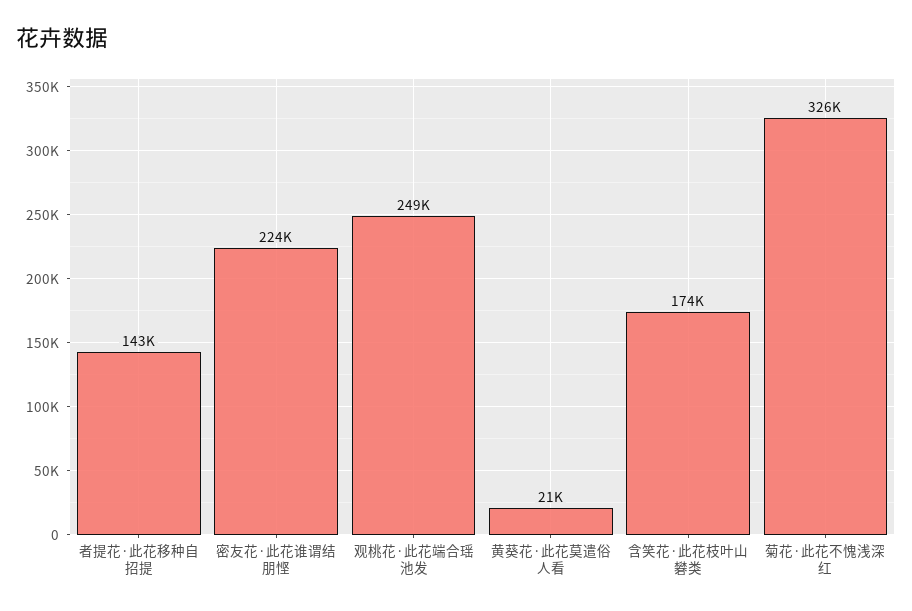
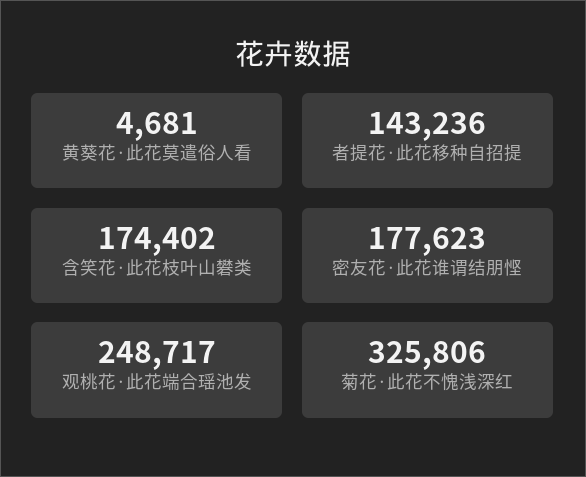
  {
    "者提花·此花移种自招提": 143236,
-   "密友花·此花谁谓结朋悭": 224000,
+   "密友花·此花谁谓结朋悭": 177623,
    "观桃花·此花端合瑶池发": 248717,
-   "黄葵花·此花莫遣俗人看": 21000,
+   "黄葵花·此花莫遣俗人看": 4681,
    "含笑花·此花枝叶山礬类": 174402,
    "菊花·此花不愧浅深红": 325806
  }

